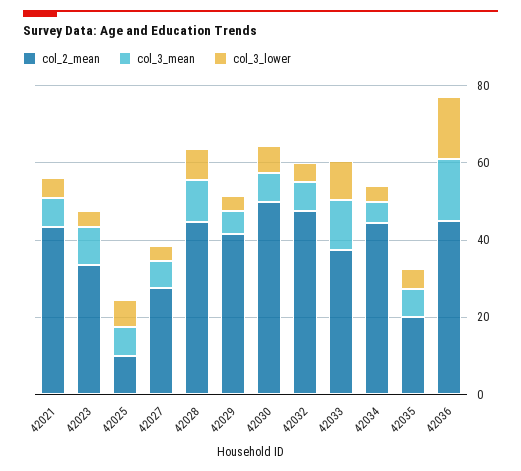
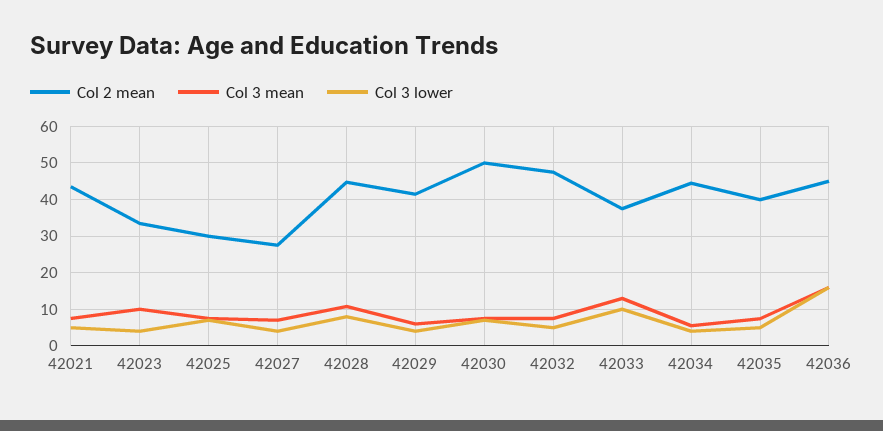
  {
    "col_2_mean": {
      "42021": 44,
      "42023": 34,
-     "42025": 10,
+     "42025": 30,
      "42027": 28,
      "42028": 44,
      "42029": 42,
      "42030": 50,
      "42032": 48,
      "42033": 38,
      "42034": 44,
-     "42035": 20,
+     "42035": 40,
      "42036": 46
    },
    "col_3_mean": {
      "42021": 8,
      "42023": 10,
      "42025": 8,
      "42027": 8,
      "42028": 10,
      "42029": 6,
      "42030": 8,
      "42032": 8,
      "42033": 14,
      "42034": 6,
      "42035": 8,
      "42036": 16
    },
    "col_3_lower": {
      "42021": 6,
      "42023": 4,
      "42025": 8,
      "42027": 4,
      "42028": 8,
      "42029": 4,
      "42030": 8,
      "42032": 6,
      "42033": 10,
      "42034": 4,
      "42035": 6,
      "42036": 16
    }
  }

